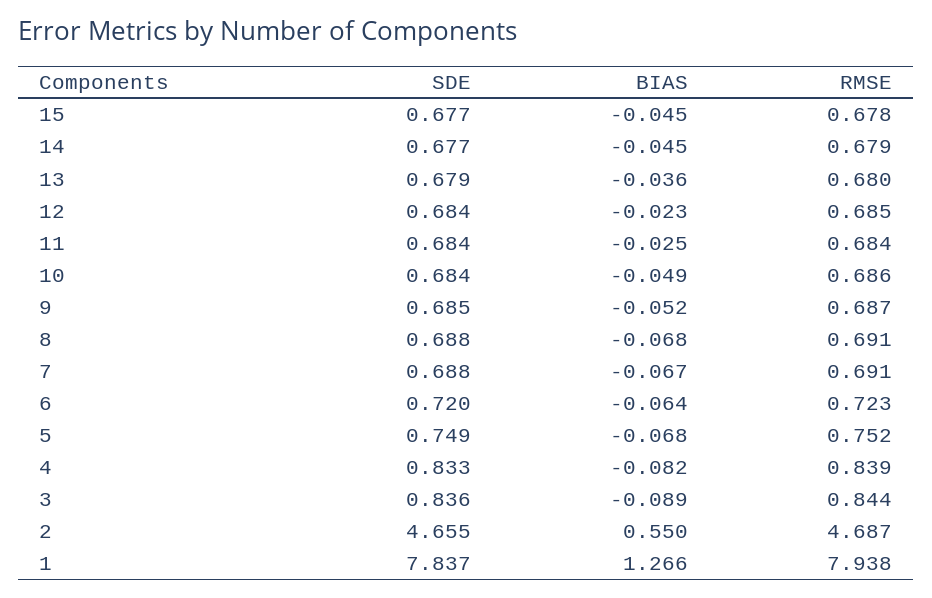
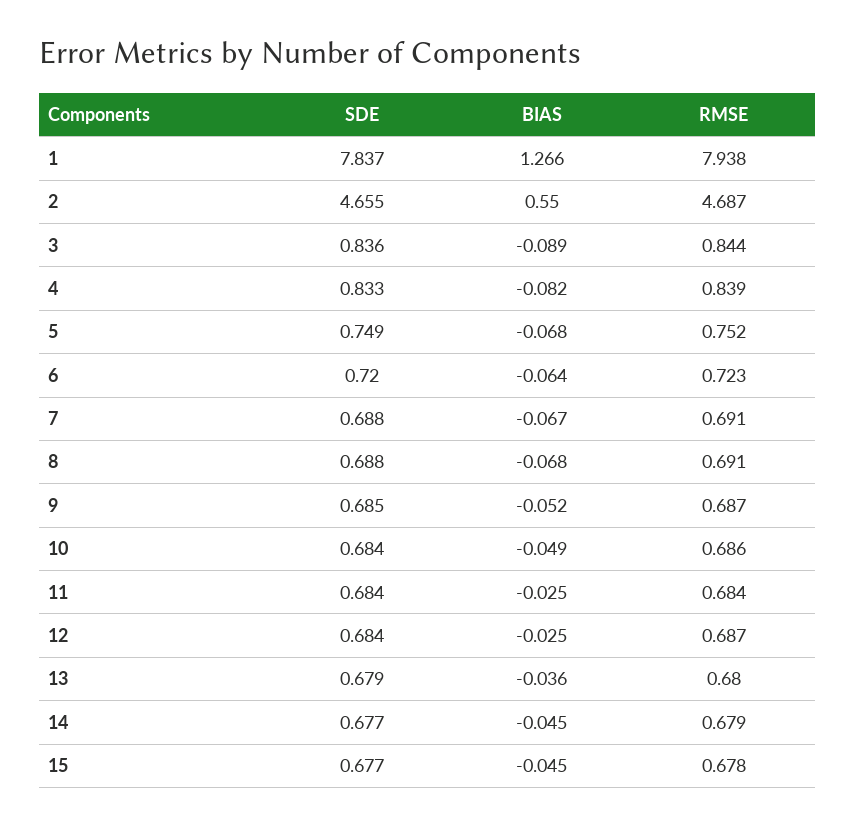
  {
    "SDE": {
      "15": 0.677,
      "14": 0.677,
      "13": 0.679,
      "12": 0.684,
      "11": 0.684,
      "10": 0.684,
      "9": 0.685,
      "8": 0.688,
      "7": 0.688,
      "6": 0.72,
      "5": 0.749,
      "4": 0.833,
      "3": 0.836,
      "2": 4.655,
      "1": 7.837
    },
    "BIAS": {
      "15": -0.045,
      "14": -0.045,
      "13": -0.036,
-     "12": -0.023,
+     "12": -0.025,
      "11": -0.025,
      "10": -0.049,
      "9": -0.052,
      "8": -0.068,
      "7": -0.067,
      "6": -0.064,
      "5": -0.068,
      "4": -0.082,
      "3": -0.089,
      "2": 0.55,
      "1": 1.266
    },
    "RMSE": {
      "15": 0.678,
      "14": 0.679,
      "13": 0.68,
-     "12": 0.685,
+     "12": 0.687,
      "11": 0.684,
      "10": 0.686,
      "9": 0.687,
      "8": 0.691,
      "7": 0.691,
      "6": 0.723,
      "5": 0.752,
      "4": 0.839,
      "3": 0.844,
      "2": 4.687,
      "1": 7.938
    }
  }

